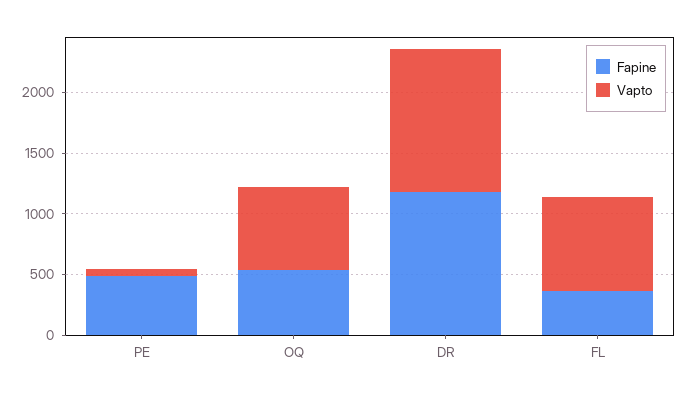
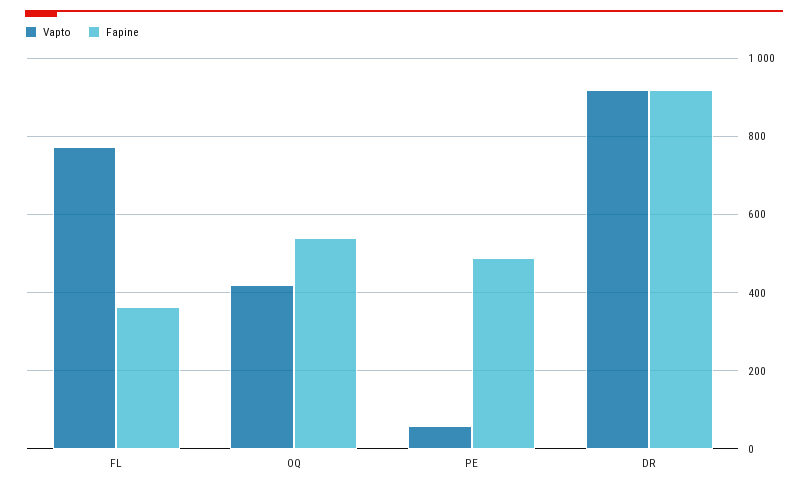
  {
    "Fapine": {
      "PE": 480,
      "OQ": 540,
-     "DR": 1200,
+     "DR": 920,
      "FL": 360
    },
    "Vapto": {
      "PE": 60,
-     "OQ": 700,
+     "OQ": 420,
-     "DR": 1200,
+     "DR": 920,
      "FL": 780
    }
  }

